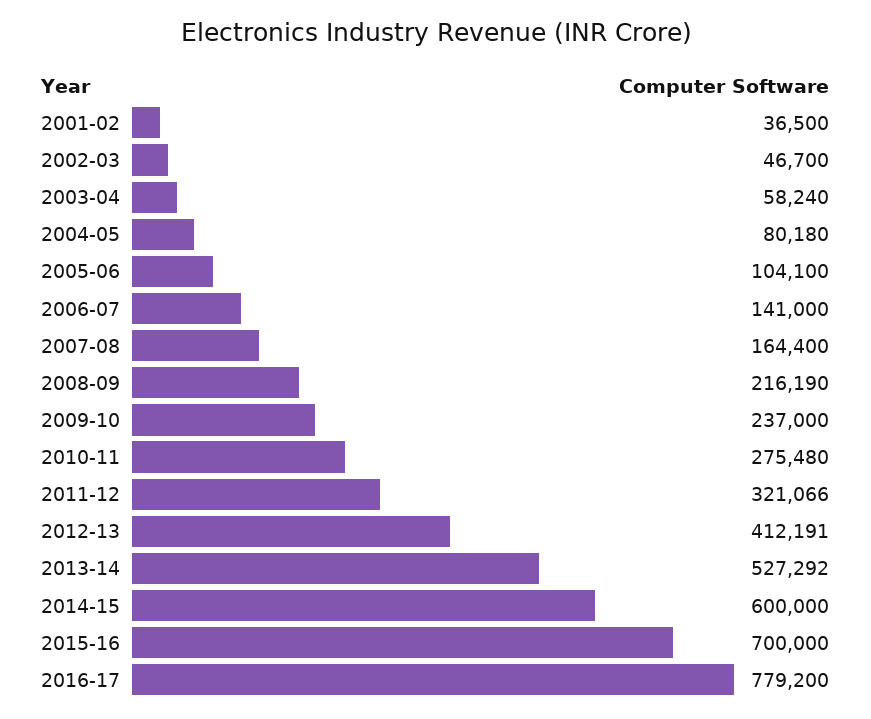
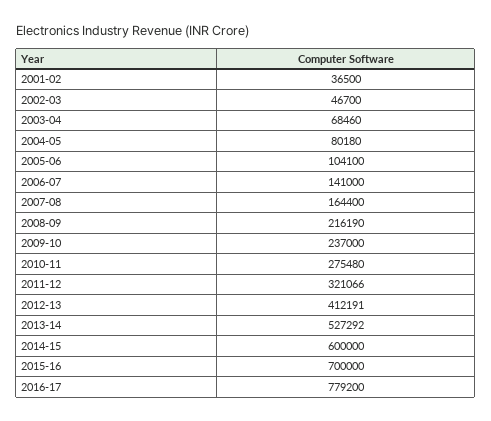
  {
    "2001-02": 36500,
    "2002-03": 46700,
-   "2003-04": 58240,
+   "2003-04": 68460,
    "2004-05": 80180,
    "2005-06": 104100,
    "2006-07": 141000,
    "2007-08": 164400,
    "2008-09": 216190,
    "2009-10": 237000,
    "2010-11": 275480,
    "2011-12": 321066,
    "2012-13": 412191,
    "2013-14": 527292,
    "2014-15": 600000,
    "2015-16": 700000,
    "2016-17": 779200
  }

